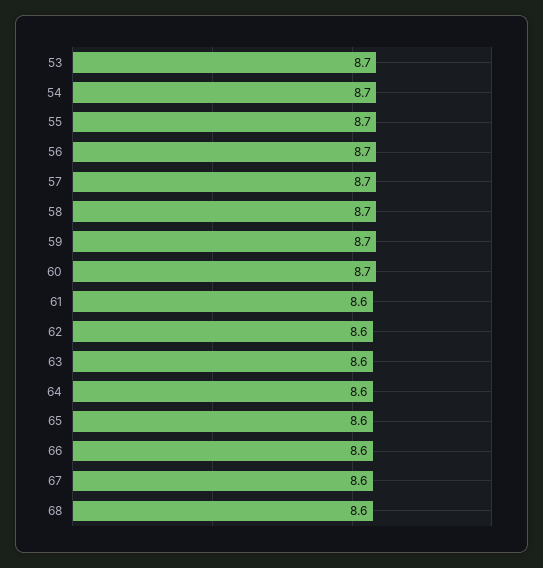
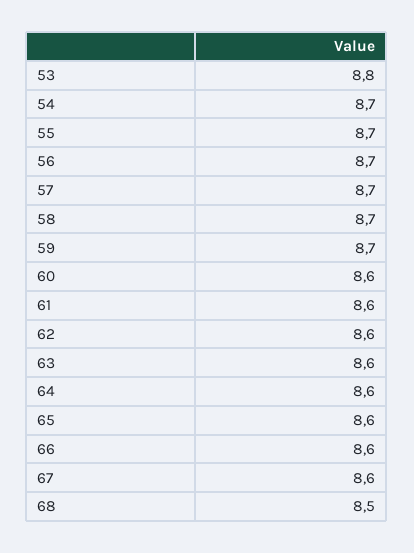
  {
-   "53": 8.7,
+   "53": 8.8,
    "54": 8.7,
    "55": 8.7,
    "56": 8.7,
    "57": 8.7,
    "58": 8.7,
    "59": 8.7,
-   "60": 8.7,
+   "60": 8.6,
    "61": 8.6,
    "62": 8.6,
    "63": 8.6,
    "64": 8.6,
    "65": 8.6,
    "66": 8.6,
    "67": 8.6,
-   "68": 8.6
+   "68": 8.5
  }

